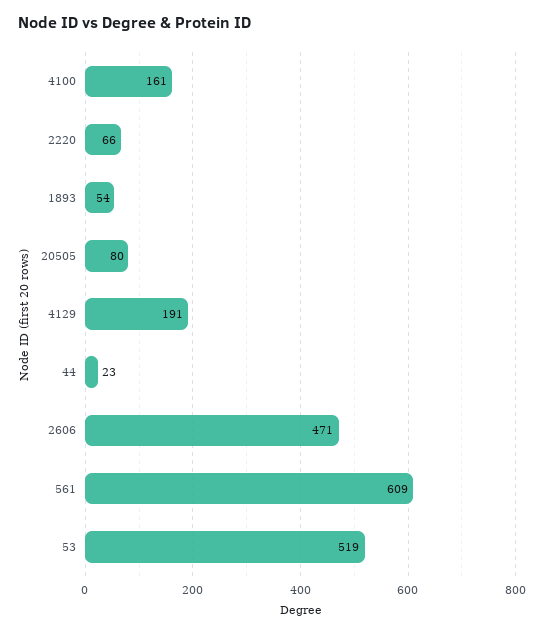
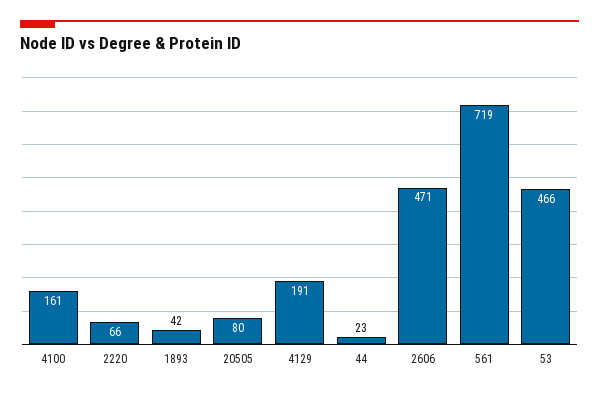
  {
    "4100": 161,
    "2220": 66,
-   "1893": 54,
+   "1893": 42,
    "20505": 80,
    "4129": 191,
    "44": 23,
    "2606": 471,
-   "561": 609,
+   "561": 719,
-   "53": 519
+   "53": 466
  }

